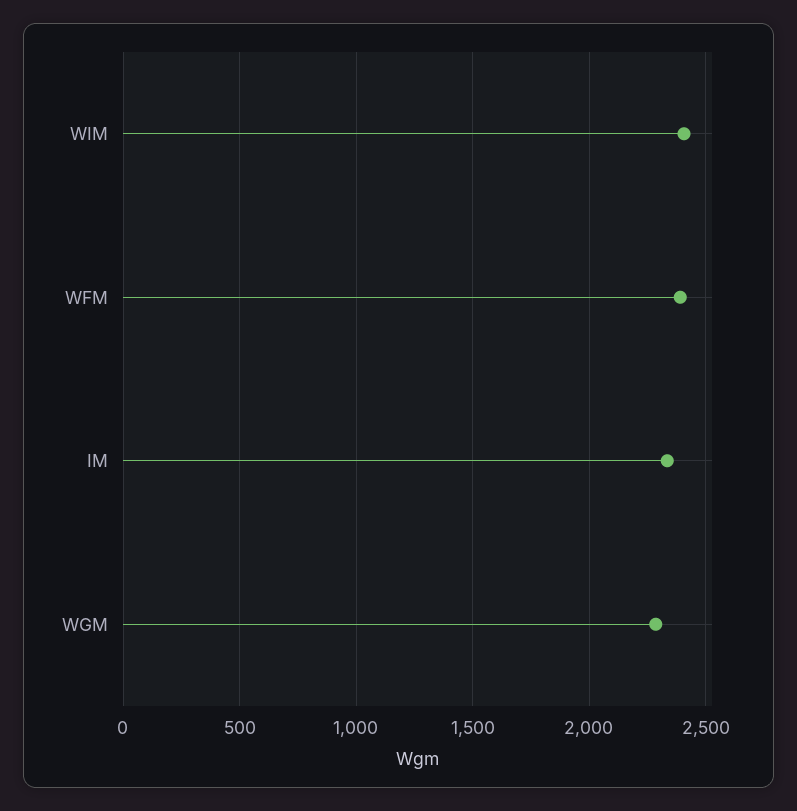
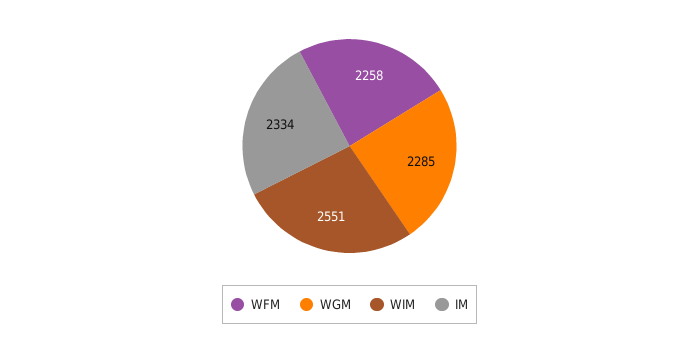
  {
-   "WIM": 2400,
+   "WIM": 2551,
-   "WFM": 2400,
+   "WFM": 2258,
    "IM": 2334,
    "WGM": 2285
  }

